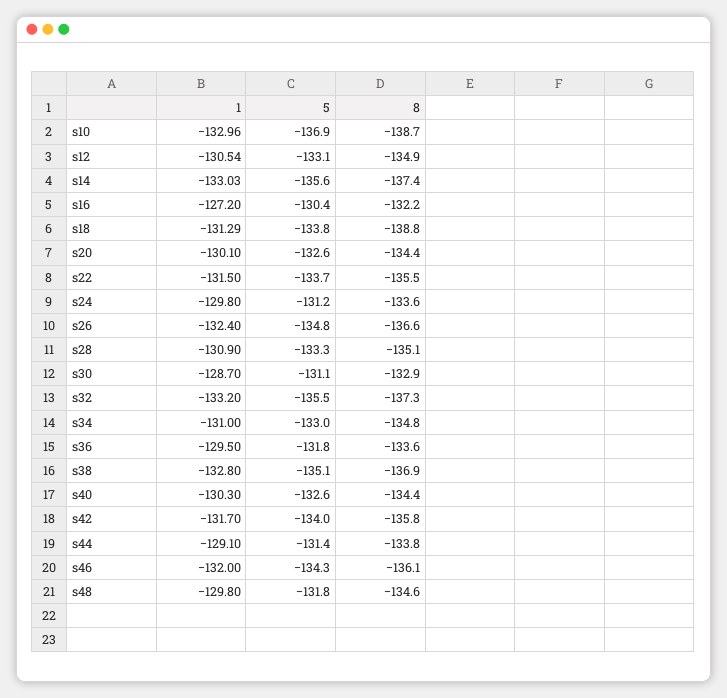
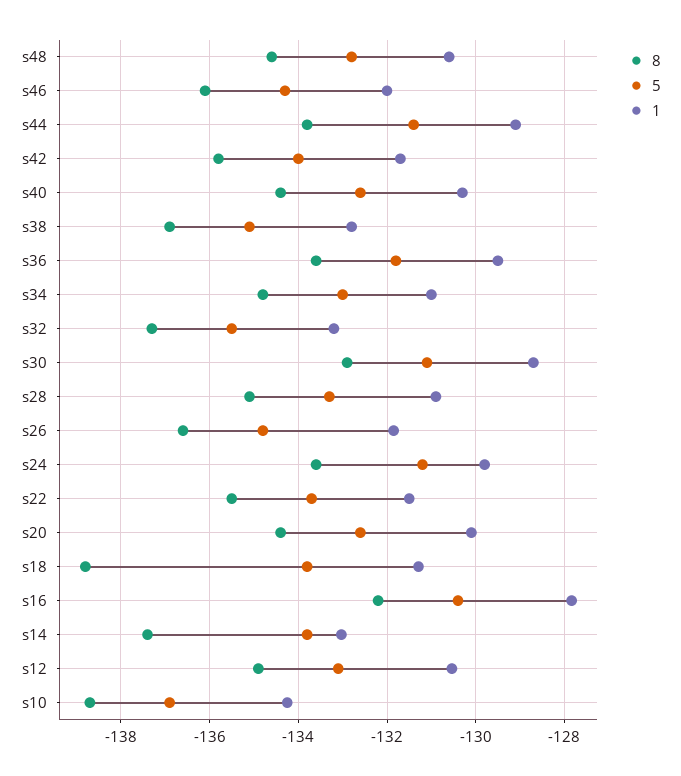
  {
    "1": {
-     "s10": -132.96,
+     "s10": -134.2,
      "s12": -130.54,
      "s14": -133.03,
-     "s16": -127.2,
+     "s16": -127.8,
      "s18": -131.29,
      "s20": -130.1,
      "s22": -131.5,
      "s24": -129.8,
-     "s26": -132.4,
+     "s26": -131.8,
      "s28": -130.9,
      "s30": -128.7,
      "s32": -133.2,
      "s34": -131,
      "s36": -129.5,
      "s38": -132.8,
      "s40": -130.3,
      "s42": -131.7,
      "s44": -129.1,
      "s46": -132,
-     "s48": -129.8
+     "s48": -130.6
    },
    "5": {
      "s10": -136.9,
      "s12": -133.1,
-     "s14": -135.6,
+     "s14": -133.8,
      "s16": -130.4,
      "s18": -133.8,
      "s20": -132.6,
      "s22": -133.7,
      "s24": -131.2,
      "s26": -134.8,
      "s28": -133.3,
      "s30": -131.1,
      "s32": -135.5,
      "s34": -133,
      "s36": -131.8,
      "s38": -135.1,
      "s40": -132.6,
      "s42": -134,
      "s44": -131.4,
      "s46": -134.3,
-     "s48": -131.8
+     "s48": -132.8
    },
    "8": {
      "s10": -138.7,
      "s12": -134.9,
      "s14": -137.4,
      "s16": -132.2,
      "s18": -138.8,
      "s20": -134.4,
      "s22": -135.5,
      "s24": -133.6,
      "s26": -136.6,
      "s28": -135.1,
      "s30": -132.9,
      "s32": -137.3,
      "s34": -134.8,
      "s36": -133.6,
      "s38": -136.9,
      "s40": -134.4,
      "s42": -135.8,
      "s44": -133.8,
      "s46": -136.1,
      "s48": -134.6
    }
  }

